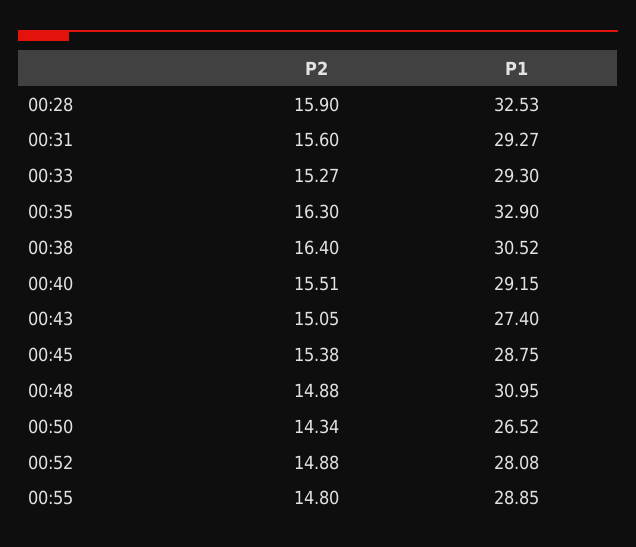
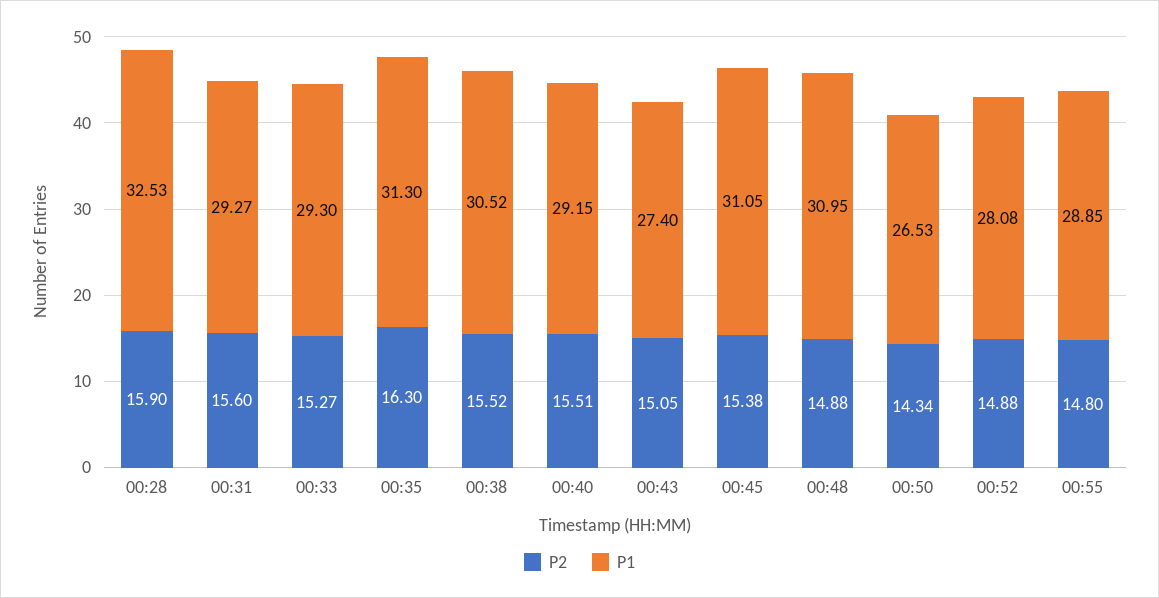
  {
    "P2": {
      "00:28": 15.9,
      "00:31": 15.6,
      "00:33": 15.27,
      "00:35": 16.3,
-     "00:38": 16.4,
+     "00:38": 15.52,
      "00:40": 15.51,
      "00:43": 15.05,
      "00:45": 15.38,
      "00:48": 14.88,
      "00:50": 14.34,
      "00:52": 14.88,
      "00:55": 14.8
    },
    "P1": {
      "00:28": 32.53,
      "00:31": 29.27,
      "00:33": 29.3,
-     "00:35": 32.9,
+     "00:35": 31.3,
      "00:38": 30.52,
      "00:40": 29.15,
      "00:43": 27.4,
-     "00:45": 28.75,
+     "00:45": 31.05,
      "00:48": 30.95,
-     "00:50": 26.52,
+     "00:50": 26.53,
      "00:52": 28.08,
      "00:55": 28.85
    }
  }

